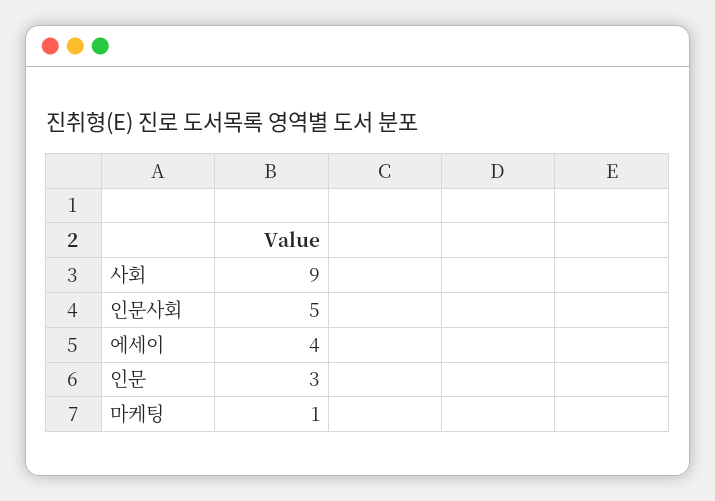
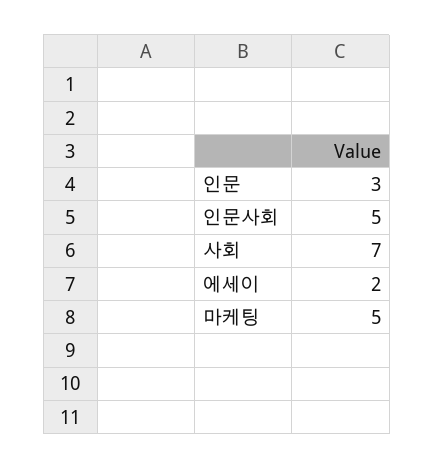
  {
-   "사회": 9,
+   "사회": 7,
    "인문사회": 5,
-   "에세이": 4,
+   "에세이": 2,
    "인문": 3,
-   "마케팅": 1
+   "마케팅": 5
  }

